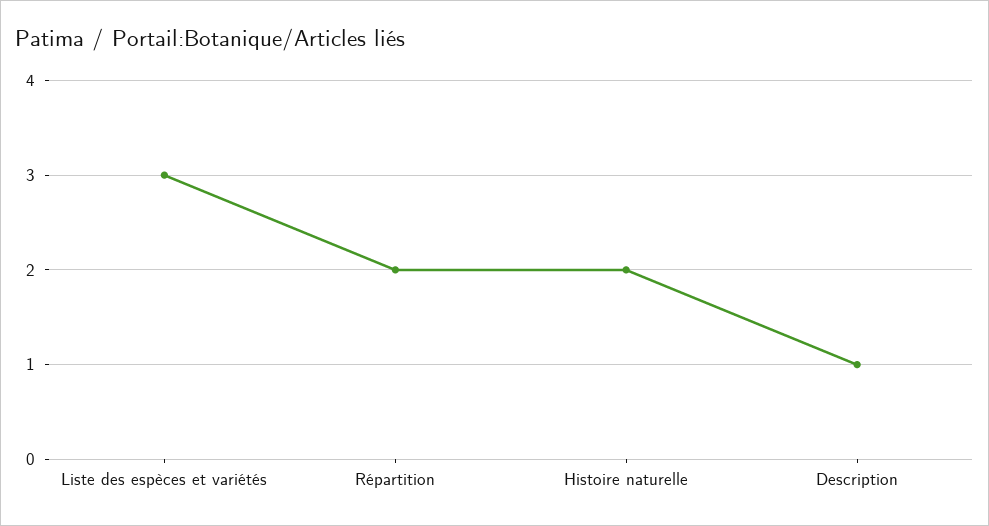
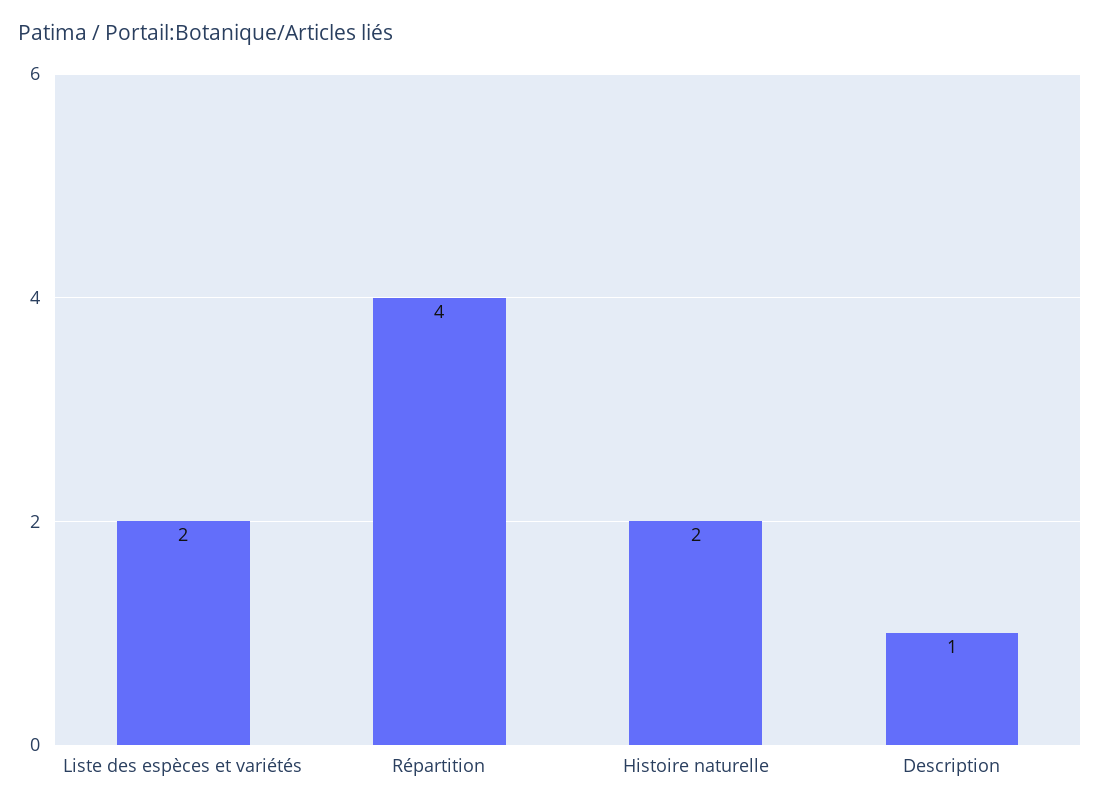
  {
-   "Liste des espèces et variétés": 3,
+   "Liste des espèces et variétés": 2,
-   "Répartition": 2,
+   "Répartition": 4,
    "Histoire naturelle": 2,
    "Description": 1
  }

